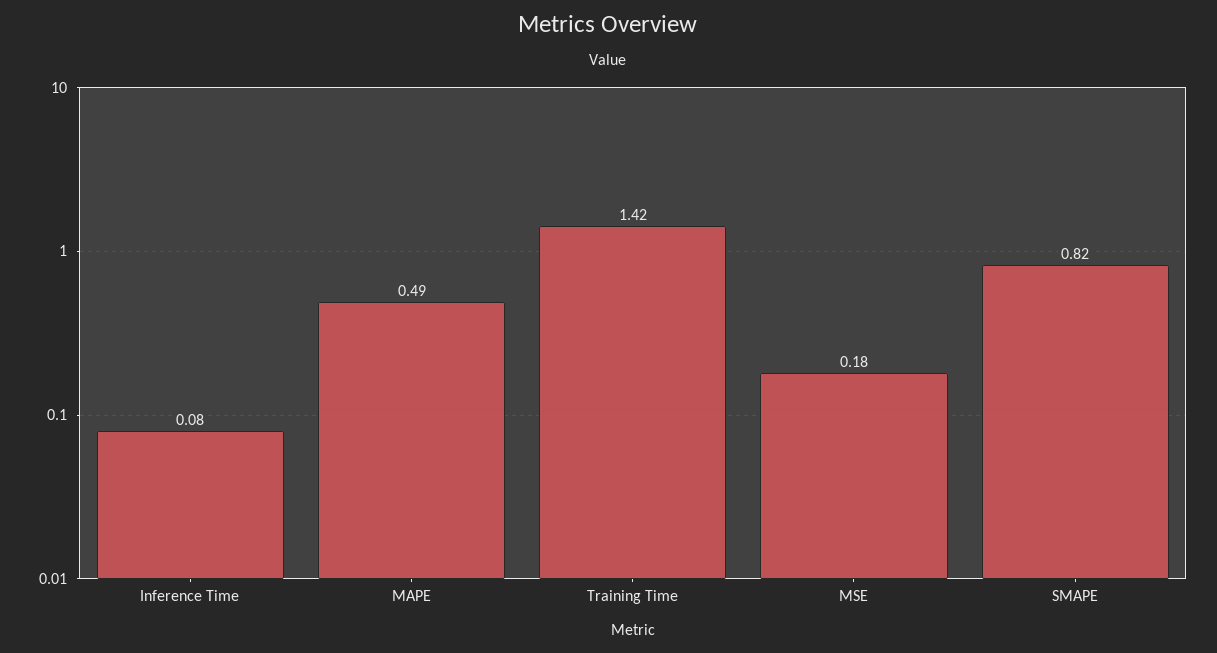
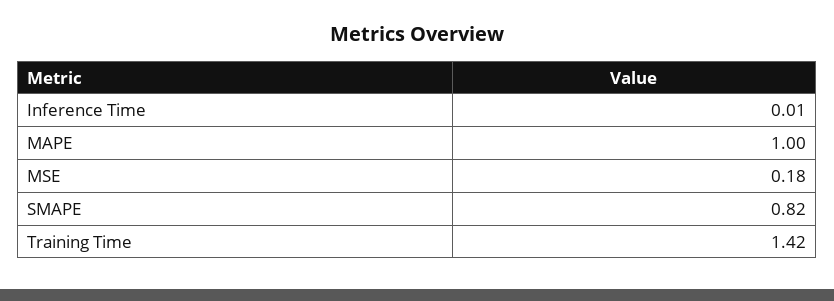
  {
-   "Inference Time": 0.08,
+   "Inference Time": 0.01,
-   "MAPE": 0.49,
+   "MAPE": 1,
    "Training Time": 1.42,
    "MSE": 0.18,
    "SMAPE": 0.82
  }

